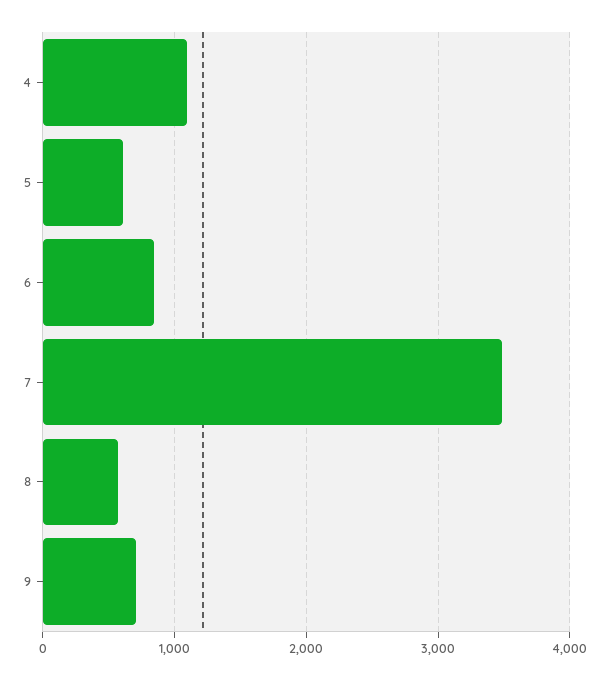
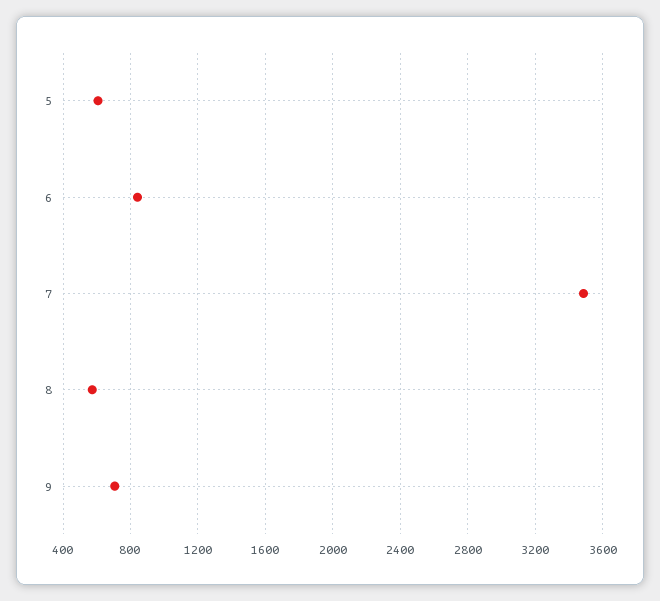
  {
-   "4": 1100,
    "5": 600,
    "6": 850,
    "7": 3500,
    "8": 550,
    "9": 700
  }

